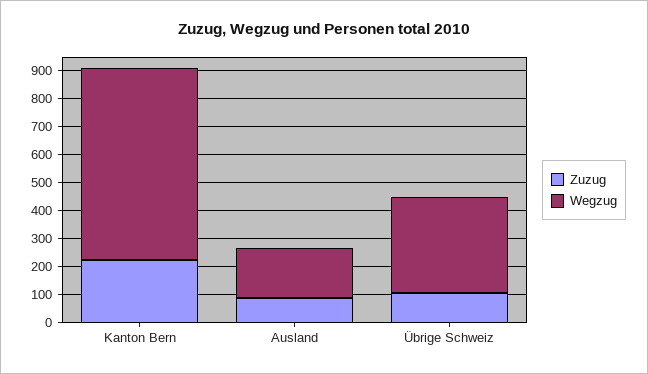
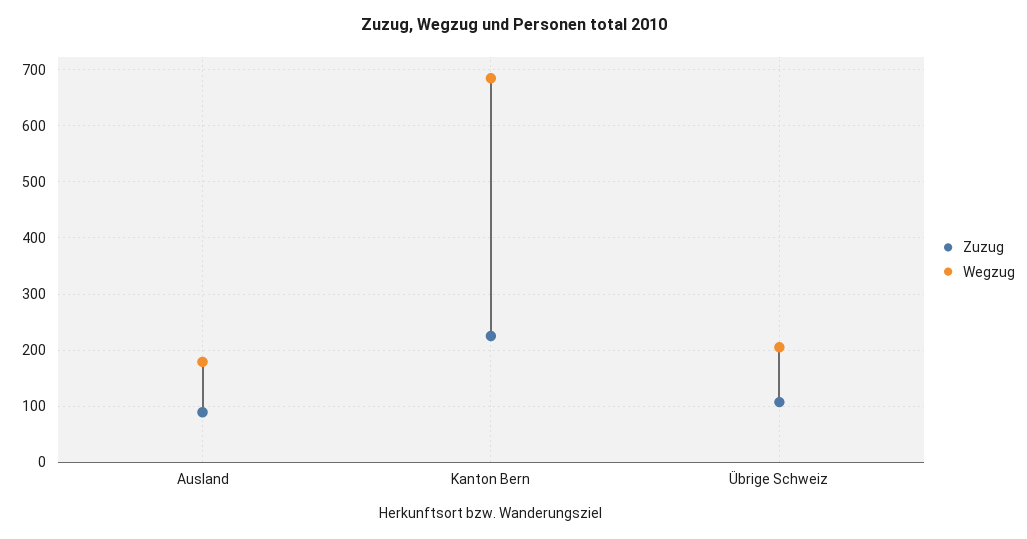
  {
    "Zuzug": {
      "Kanton Bern": 220,
      "Ausland": 80,
      "Übrige Schweiz": 100
    },
    "Wegzug": {
      "Kanton Bern": 680,
      "Ausland": 180,
-     "Übrige Schweiz": 350
+     "Übrige Schweiz": 200
    }
  }

